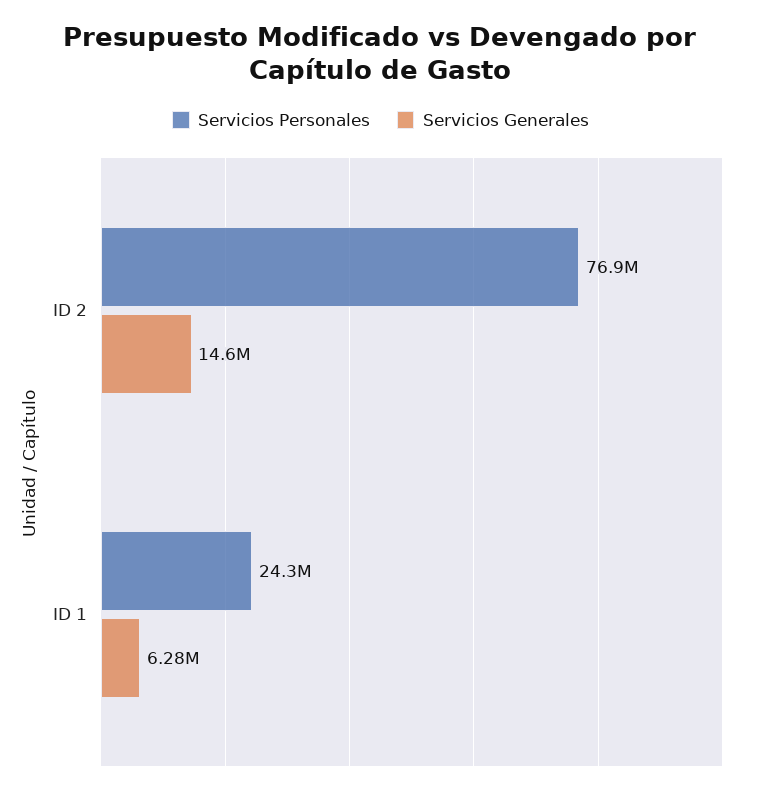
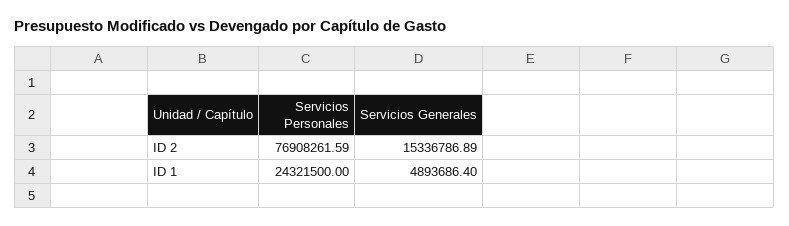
  {
    "Servicios Personales": {
      "ID 2": 76908261.59,
      "ID 1": 24321500
    },
    "Servicios Generales": {
-     "ID 2": 14600000,
+     "ID 2": 15336786.89,
-     "ID 1": 6280000
+     "ID 1": 4893686.4
    }
  }

